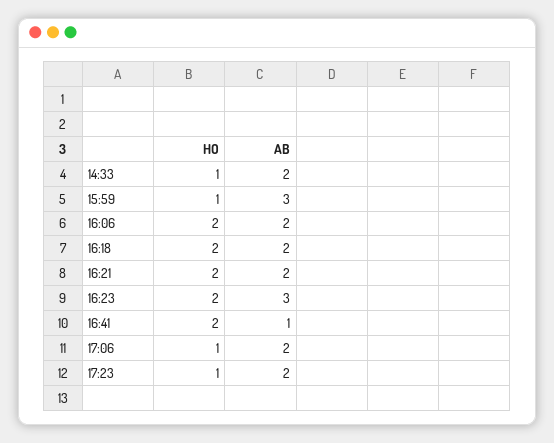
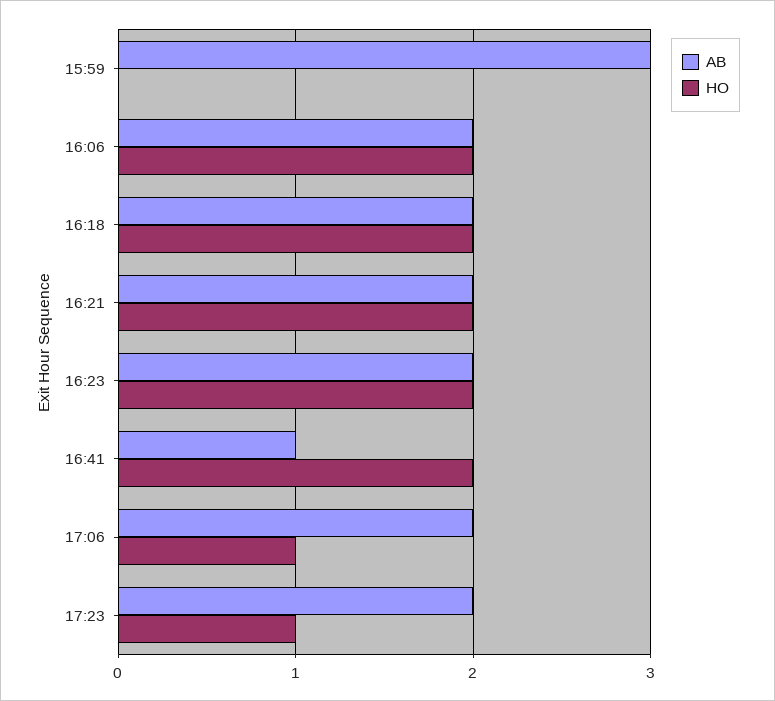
  {
    "HO": {
-     "14:33": 1,
-     "15:59": 1,
+     "15:59": 0,
      "16:06": 2,
      "16:18": 2,
      "16:21": 2,
      "16:23": 2,
      "16:41": 2,
      "17:06": 1,
      "17:23": 1
    },
    "AB": {
-     "14:33": 2,
      "15:59": 3,
      "16:06": 2,
      "16:18": 2,
      "16:21": 2,
-     "16:23": 3,
+     "16:23": 2,
      "16:41": 1,
      "17:06": 2,
      "17:23": 2
    }
  }

